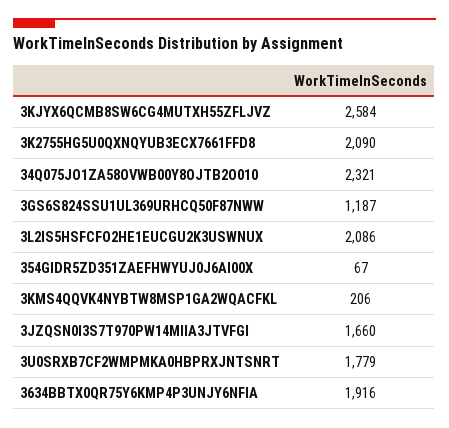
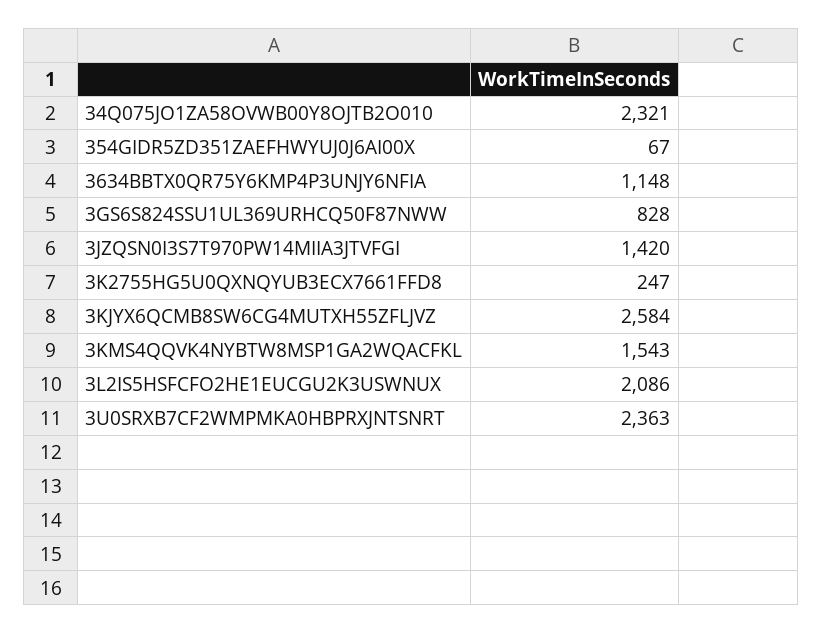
  {
    "3KJYX6QCMB8SW6CG4MUTXH55ZFLJVZ": 2584,
-   "3K2755HG5U0QXNQYUB3ECX7661FFD8": 2090,
+   "3K2755HG5U0QXNQYUB3ECX7661FFD8": 247,
    "34Q075JO1ZA58OVWB00Y8OJTB2O010": 2321,
-   "3GS6S824SSU1UL369URHCQ50F87NWW": 1187,
+   "3GS6S824SSU1UL369URHCQ50F87NWW": 828,
    "3L2IS5HSFCFO2HE1EUCGU2K3USWNUX": 2086,
    "354GIDR5ZD351ZAEFHWYUJ0J6AI00X": 67,
-   "3KMS4QQVK4NYBTW8MSP1GA2WQACFKL": 206,
+   "3KMS4QQVK4NYBTW8MSP1GA2WQACFKL": 1543,
-   "3JZQSN0I3S7T970PW14MIIA3JTVFGI": 1660,
+   "3JZQSN0I3S7T970PW14MIIA3JTVFGI": 1420,
-   "3U0SRXB7CF2WMPMKA0HBPRXJNTSNRT": 1779,
+   "3U0SRXB7CF2WMPMKA0HBPRXJNTSNRT": 2363,
-   "3634BBTX0QR75Y6KMP4P3UNJY6NFIA": 1916
+   "3634BBTX0QR75Y6KMP4P3UNJY6NFIA": 1148
  }

